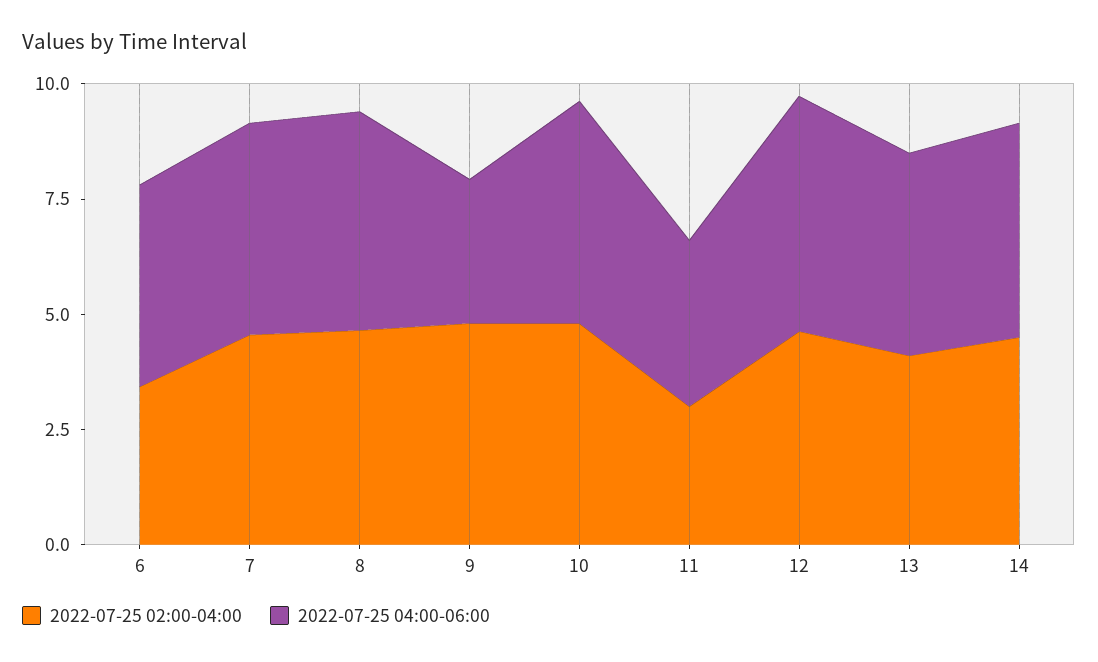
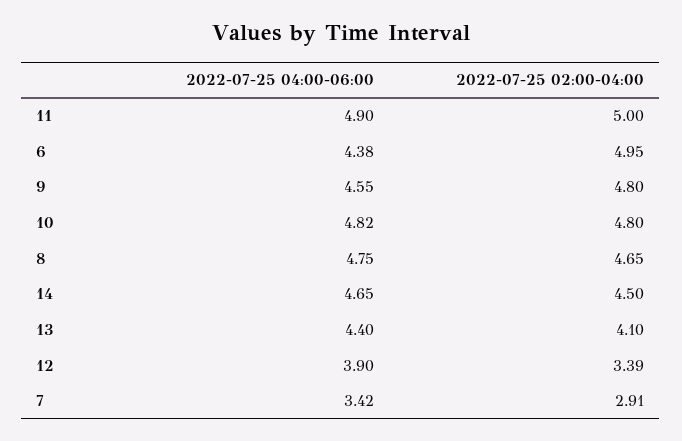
  {
    "2022-07-25 02:00-04:00": {
-     "6": 3.5,
+     "6": 4.95,
-     "7": 4.5,
+     "7": 2.91,
      "8": 4.65,
      "9": 4.8,
      "10": 4.8,
-     "11": 3,
+     "11": 5,
-     "12": 4.5,
+     "12": 3.39,
      "13": 4.1,
      "14": 4.5
    },
    "2022-07-25 04:00-06:00": {
      "6": 4.38,
-     "7": 4.5,
+     "7": 3.42,
      "8": 4.75,
-     "9": 3,
+     "9": 4.55,
      "10": 4.82,
-     "11": 3.5,
+     "11": 4.9,
-     "12": 5,
+     "12": 3.9,
      "13": 4.4,
      "14": 4.65
    }
  }

